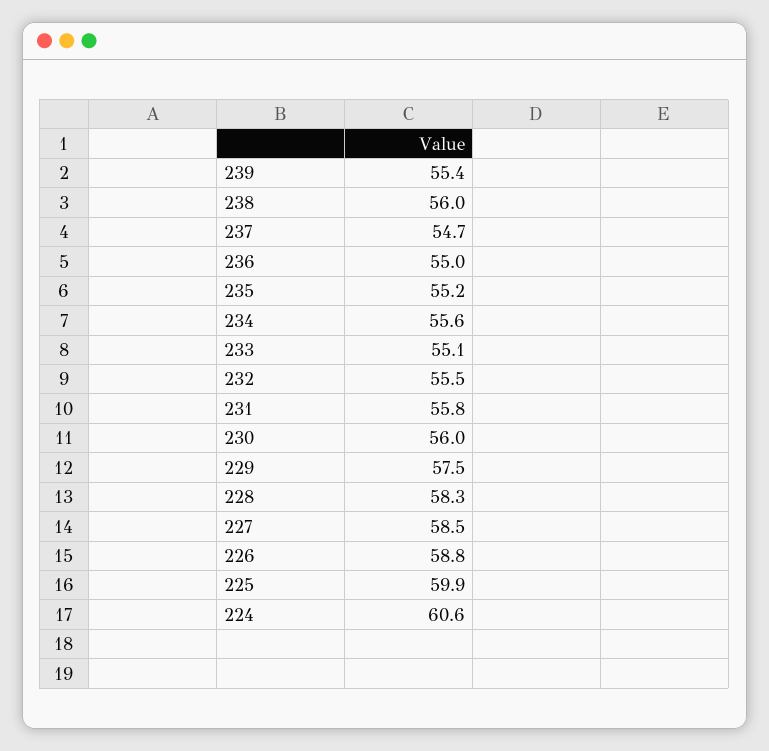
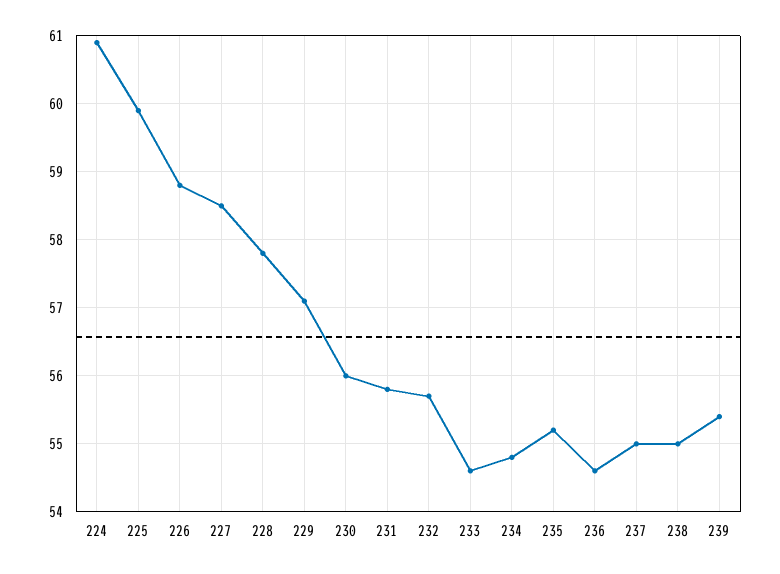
  {
    "239": 55.4,
-   "238": 56,
+   "238": 55,
-   "237": 54.7,
+   "237": 55,
-   "236": 55,
+   "236": 54.6,
    "235": 55.2,
-   "234": 55.6,
+   "234": 54.8,
-   "233": 55.1,
+   "233": 54.6,
-   "232": 55.5,
+   "232": 55.7,
    "231": 55.8,
    "230": 56,
-   "229": 57.5,
+   "229": 57.1,
-   "228": 58.3,
+   "228": 57.8,
    "227": 58.5,
    "226": 58.8,
    "225": 59.9,
-   "224": 60.6
+   "224": 60.9
  }

